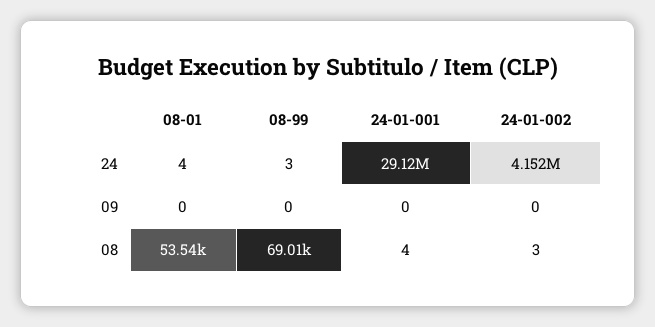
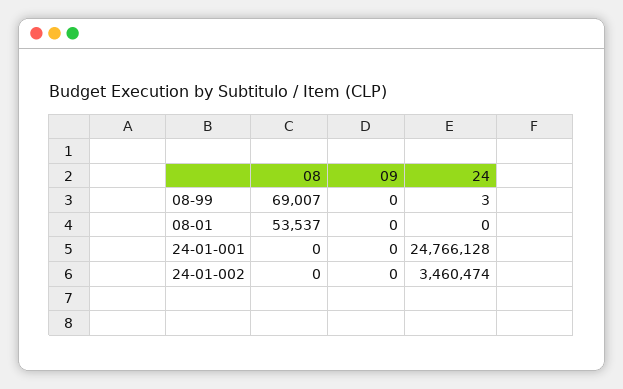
  {
    "08-01": {
-     "24": 4,
+     "24": 0,
      "09": 0,
      "08": 53537
    },
    "08-99": {
      "24": 3,
      "09": 0,
      "08": 69007
    },
    "24-01-001": {
-     "24": 29120000,
+     "24": 24766128,
      "09": 0,
-     "08": 4
+     "08": 0
    },
    "24-01-002": {
-     "24": 4152000,
+     "24": 3460474,
      "09": 0,
-     "08": 3
+     "08": 0
    }
  }

